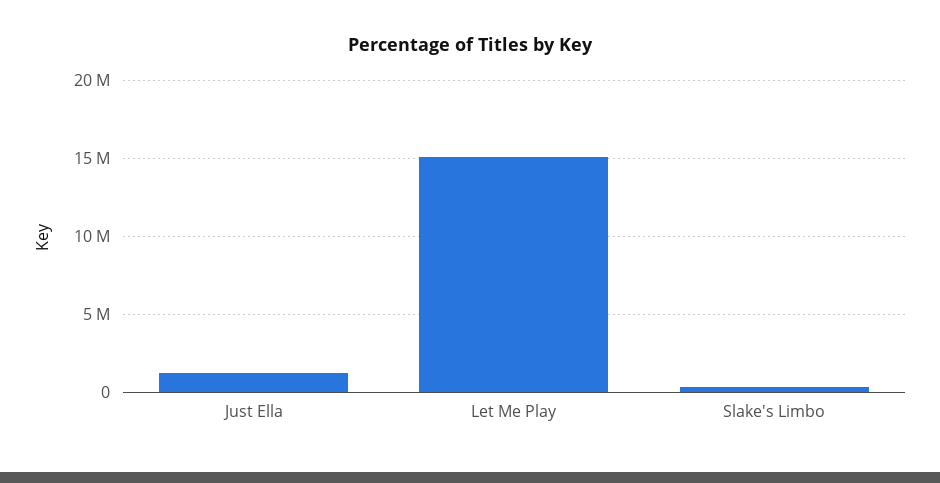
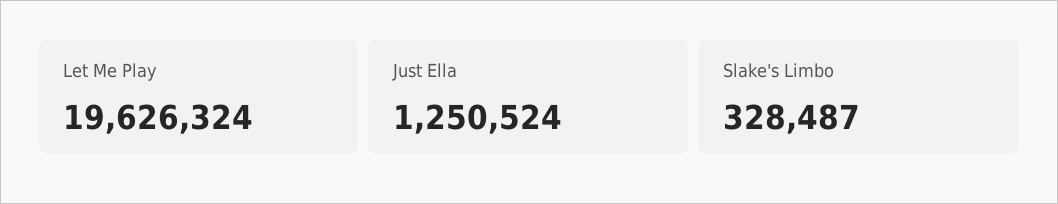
  {
    "Just Ella": 1250524,
-   "Let Me Play": 15000000,
+   "Let Me Play": 19626324,
    "Slake's Limbo": 328487
  }

